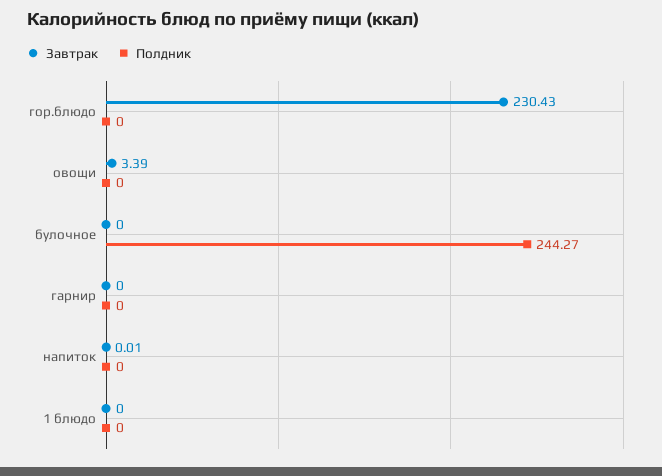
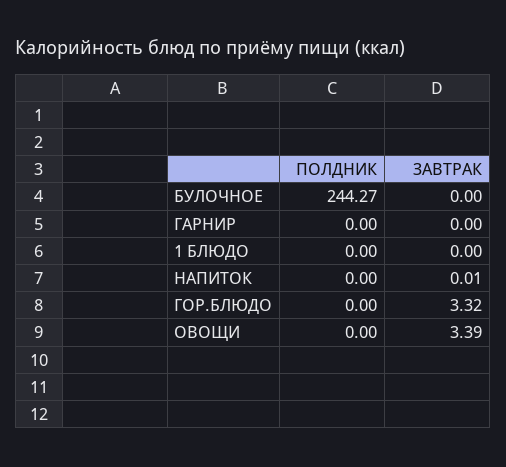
  {
    "Завтрак": {
-     "гор.блюдо": 230.43,
+     "гор.блюдо": 3.32,
      "овощи": 3.39,
      "булочное": 0,
      "гарнир": 0,
      "напиток": 0.01,
      "1 блюдо": 0
    },
    "Полдник": {
      "гор.блюдо": 0,
      "овощи": 0,
      "булочное": 244.27,
      "гарнир": 0,
      "напиток": 0,
      "1 блюдо": 0
    }
  }

